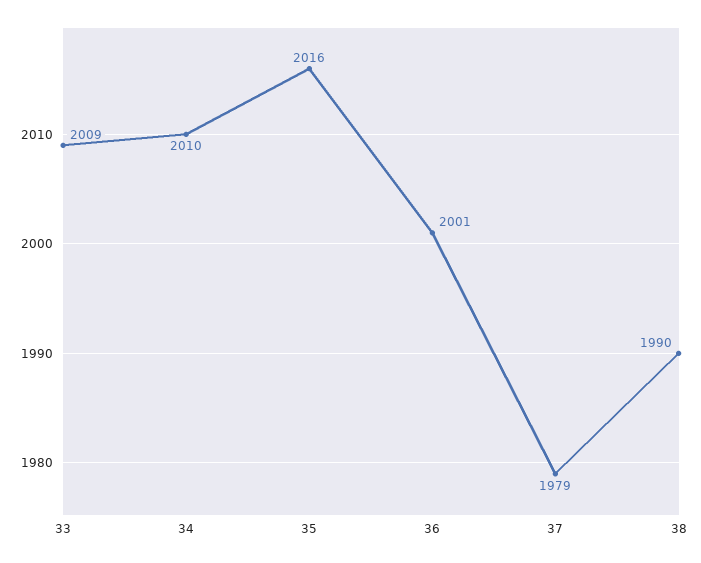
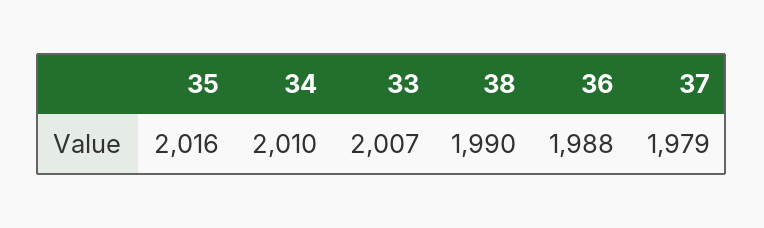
  {
-   "33": 2009,
+   "33": 2007,
    "34": 2010,
    "35": 2016,
-   "36": 2001,
+   "36": 1988,
    "37": 1979,
    "38": 1990
  }

